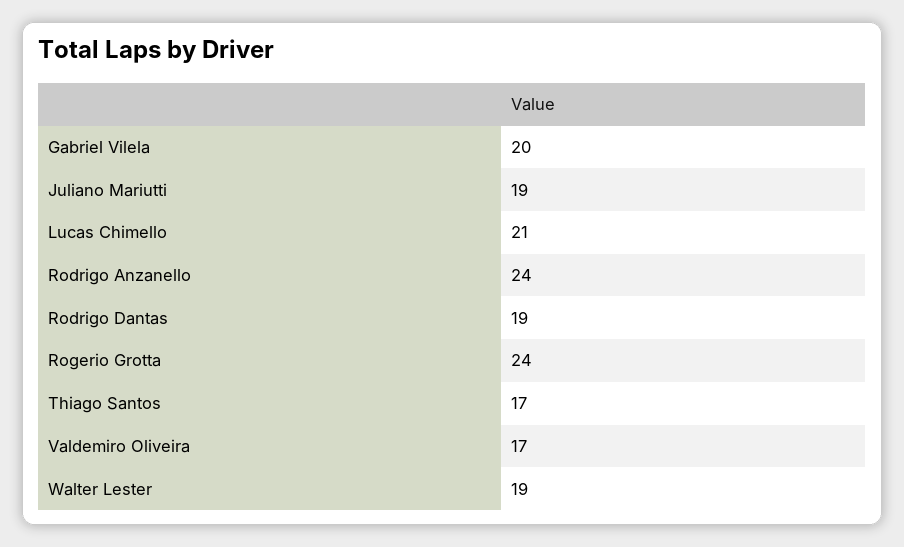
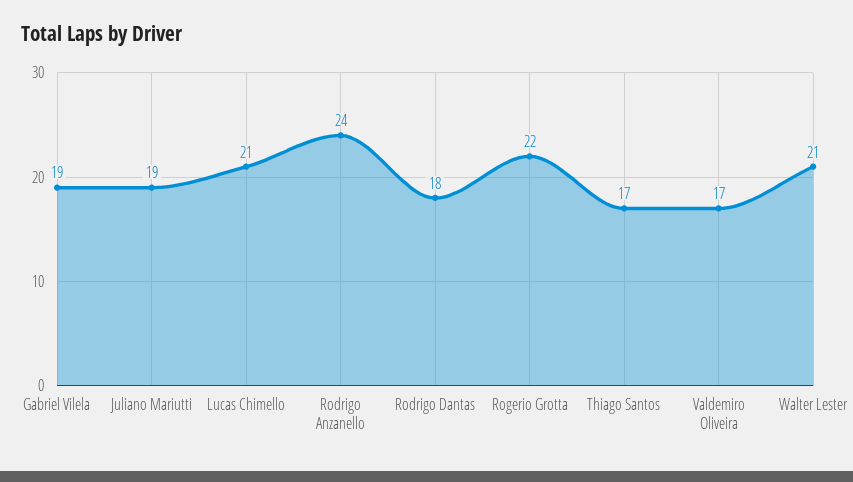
  {
-   "Gabriel Vilela": 20,
+   "Gabriel Vilela": 19,
    "Juliano Mariutti": 19,
    "Lucas Chimello": 21,
    "Rodrigo Anzanello": 24,
-   "Rodrigo Dantas": 19,
+   "Rodrigo Dantas": 18,
-   "Rogerio Grotta": 24,
+   "Rogerio Grotta": 22,
    "Thiago Santos": 17,
    "Valdemiro Oliveira": 17,
-   "Walter Lester": 19
+   "Walter Lester": 21
  }

